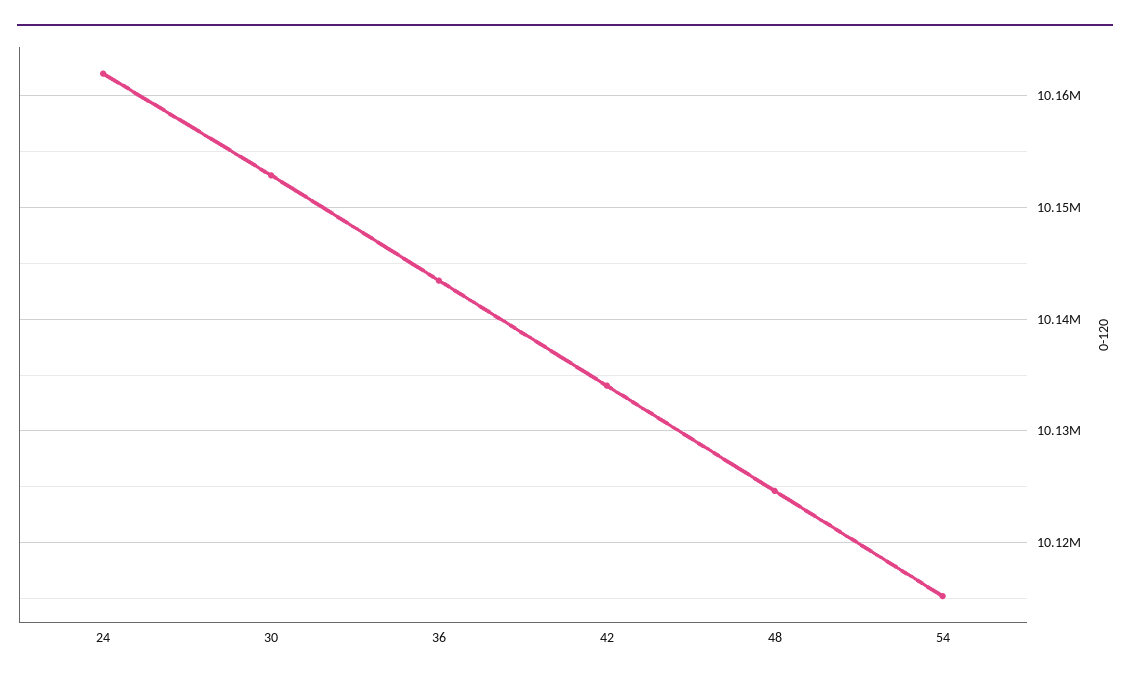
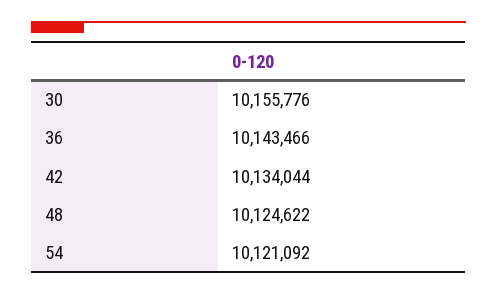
  {
-   "24": 10162000,
-   "30": 10153000,
+   "30": 10155776,
    "36": 10143466,
    "42": 10134044,
    "48": 10124622,
-   "54": 10115000
+   "54": 10121092
  }

